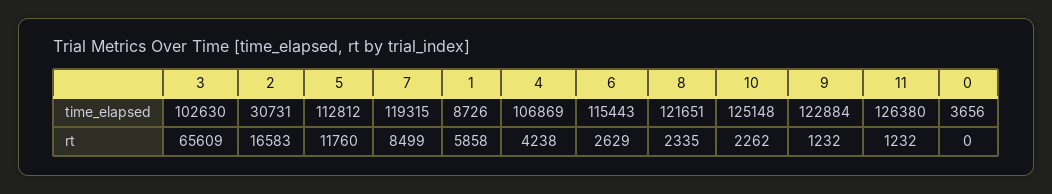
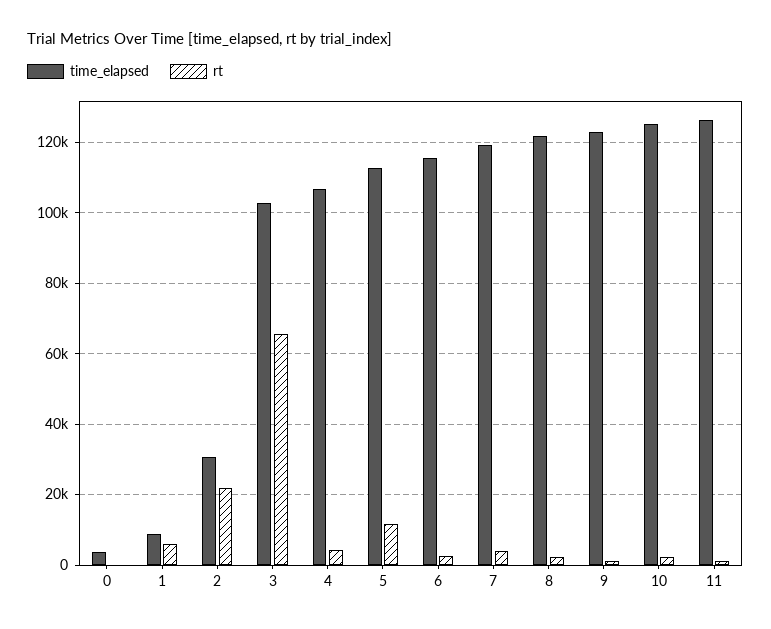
  {
    "time_elapsed": {
      "3": 102630,
      "2": 30731,
      "5": 112812,
      "7": 119315,
      "1": 8726,
      "4": 106869,
      "6": 115443,
      "8": 121651,
      "10": 125148,
      "9": 122884,
      "11": 126380,
      "0": 3656
    },
    "rt": {
      "3": 65609,
-     "2": 16583,
+     "2": 22000,
      "5": 11760,
-     "7": 8499,
+     "7": 4000,
      "1": 5858,
      "4": 4238,
      "6": 2629,
      "8": 2335,
      "10": 2262,
      "9": 1232,
      "11": 1232,
      "0": 0
    }
  }

